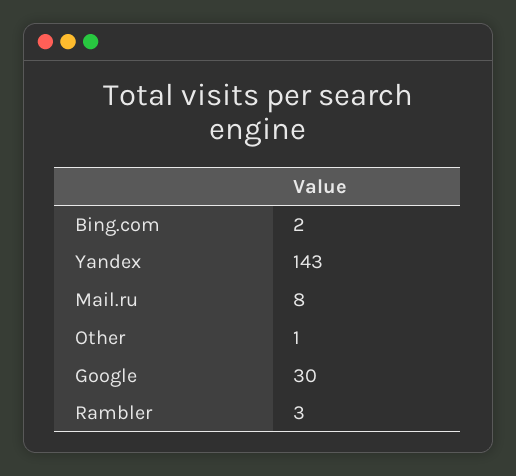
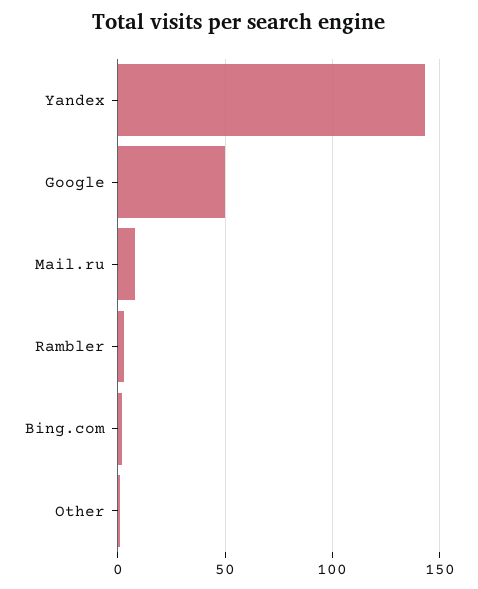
  {
    "Bing.com": 2,
    "Yandex": 143,
    "Mail.ru": 8,
    "Other": 1,
-   "Google": 30,
+   "Google": 50,
    "Rambler": 3
  }

